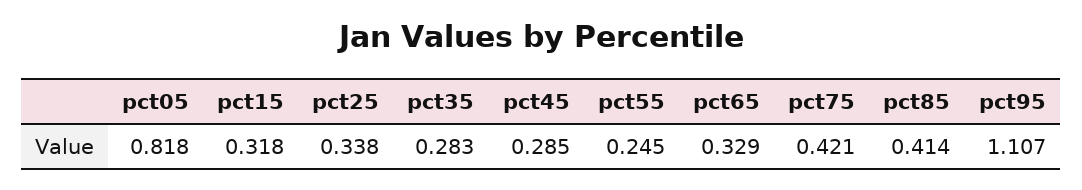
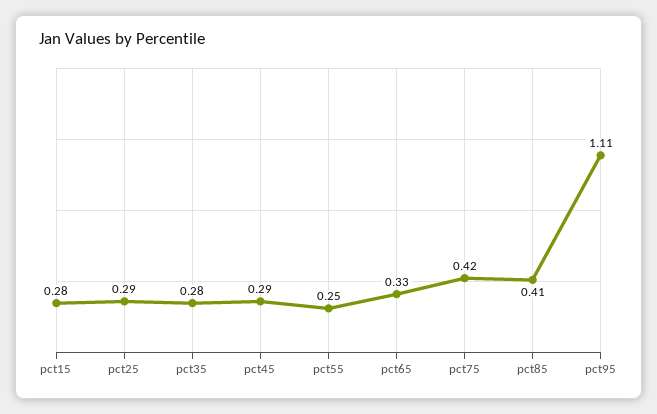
  {
-   "pct05": 0.818,
-   "pct15": 0.318,
+   "pct15": 0.28,
-   "pct25": 0.338,
+   "pct25": 0.29,
    "pct35": 0.283,
    "pct45": 0.285,
    "pct55": 0.245,
    "pct65": 0.329,
    "pct75": 0.421,
    "pct85": 0.414,
    "pct95": 1.107
  }

